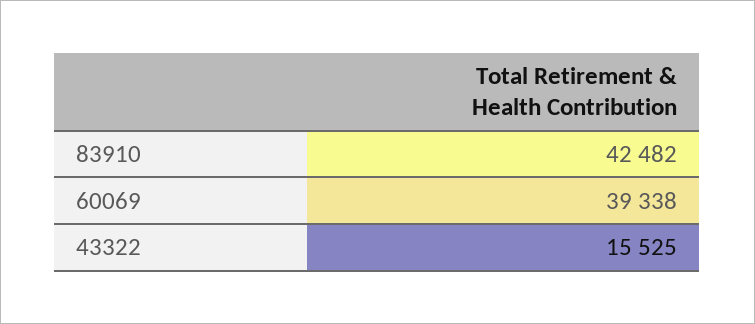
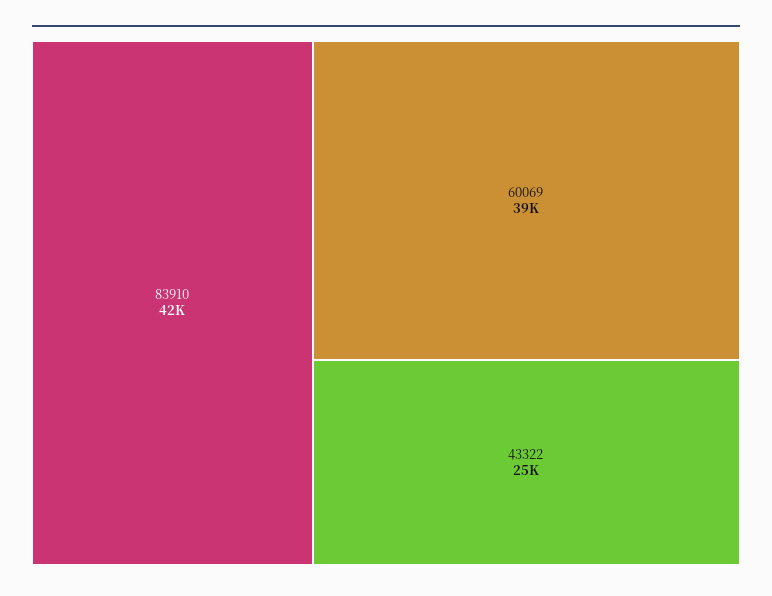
  {
    "83910": 42482,
    "60069": 39338,
-   "43322": 15525
+   "43322": 25000
  }

